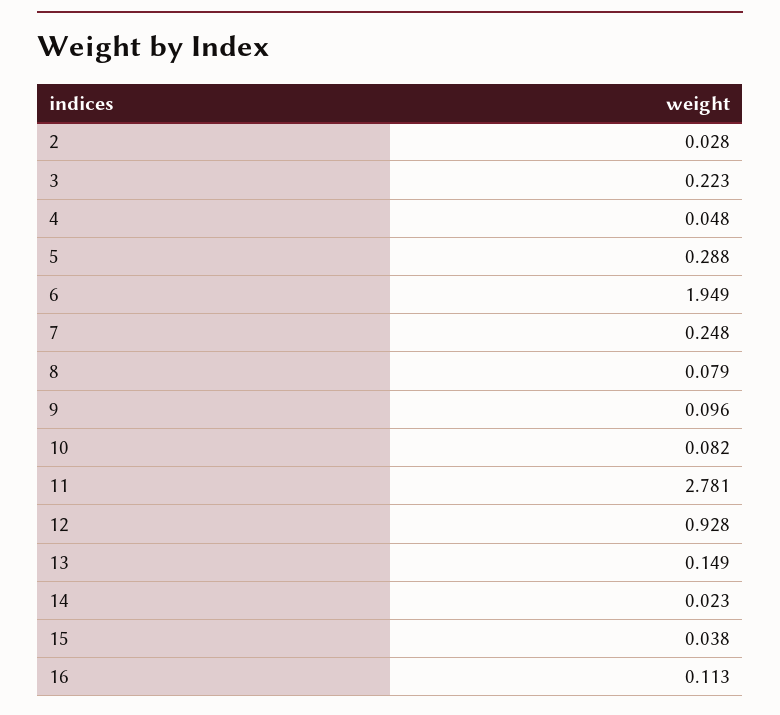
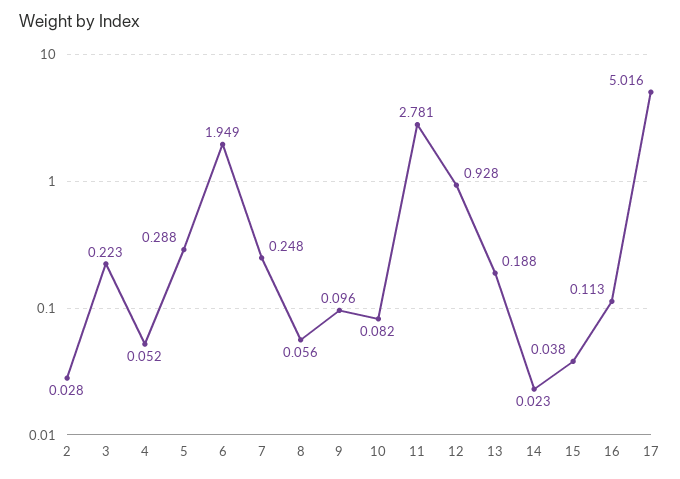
  {
    "2": 0.028,
    "3": 0.223,
-   "4": 0.048,
+   "4": 0.052,
    "5": 0.288,
    "6": 1.949,
    "7": 0.248,
-   "8": 0.079,
+   "8": 0.056,
    "9": 0.096,
    "10": 0.082,
    "11": 2.781,
    "12": 0.928,
-   "13": 0.149,
+   "13": 0.188,
    "14": 0.023,
    "15": 0.038,
-   "16": 0.113
+   "16": 0.113,
+   "17": 5.016
  }

